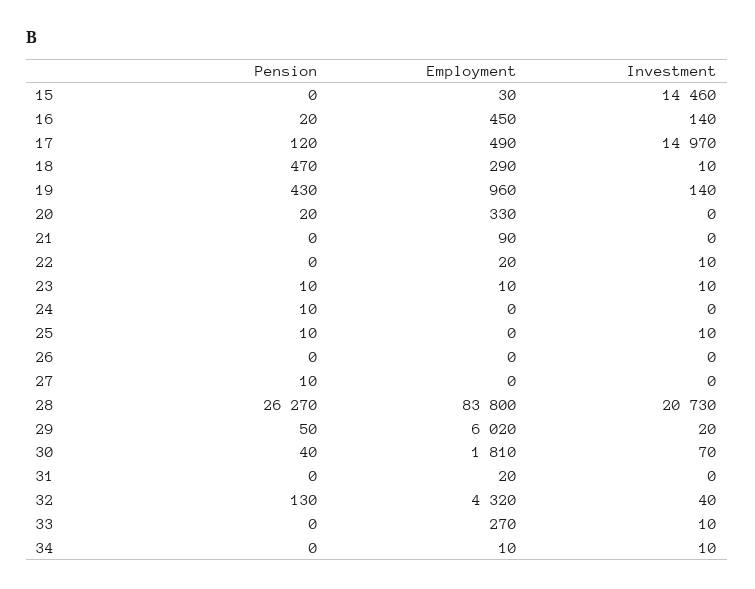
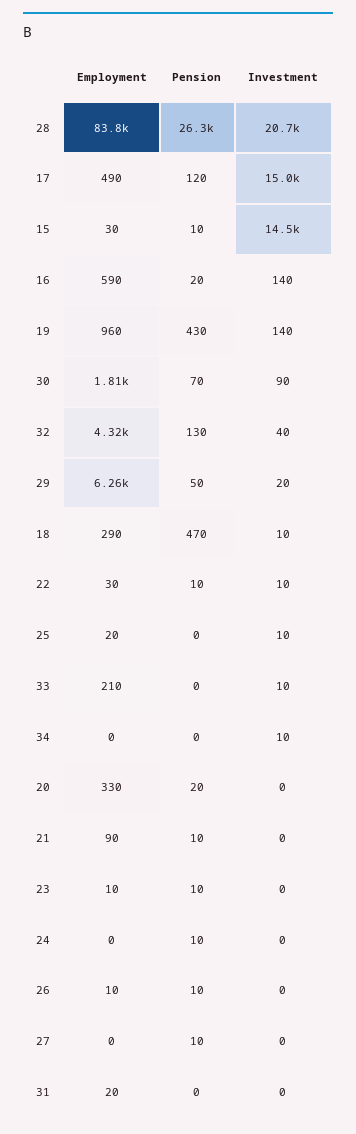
  {
    "Pension": {
-     "15": 0,
+     "15": 10,
      "16": 20,
      "17": 120,
      "18": 470,
      "19": 430,
      "20": 20,
-     "21": 0,
+     "21": 10,
-     "22": 0,
+     "22": 10,
      "23": 10,
      "24": 10,
-     "25": 10,
+     "25": 0,
-     "26": 0,
+     "26": 10,
      "27": 10,
      "28": 26270,
      "29": 50,
-     "30": 40,
+     "30": 70,
      "31": 0,
      "32": 130,
      "33": 0,
      "34": 0
    },
    "Employment": {
      "15": 30,
-     "16": 450,
+     "16": 590,
      "17": 490,
      "18": 290,
      "19": 960,
      "20": 330,
      "21": 90,
-     "22": 20,
+     "22": 30,
      "23": 10,
      "24": 0,
-     "25": 0,
+     "25": 20,
-     "26": 0,
+     "26": 10,
      "27": 0,
      "28": 83800,
-     "29": 6020,
+     "29": 6260,
      "30": 1810,
      "31": 20,
      "32": 4320,
-     "33": 270,
+     "33": 210,
-     "34": 10
+     "34": 0
    },
    "Investment": {
      "15": 14460,
      "16": 140,
      "17": 14970,
      "18": 10,
      "19": 140,
      "20": 0,
      "21": 0,
      "22": 10,
-     "23": 10,
+     "23": 0,
      "24": 0,
      "25": 10,
      "26": 0,
      "27": 0,
      "28": 20730,
      "29": 20,
-     "30": 70,
+     "30": 90,
      "31": 0,
      "32": 40,
      "33": 10,
      "34": 10
    }
  }

